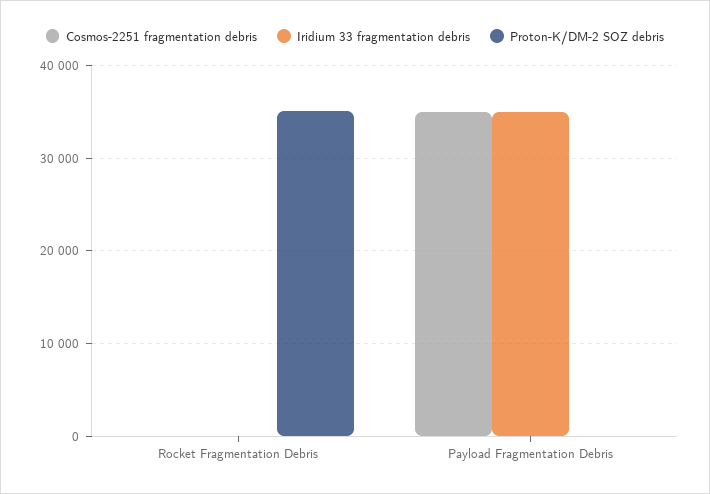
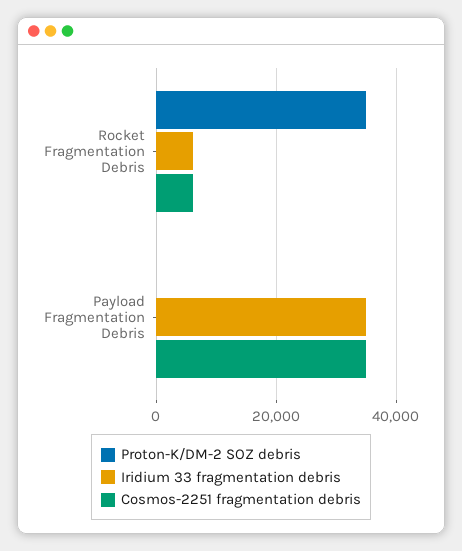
  {
    "Cosmos-2251 fragmentation debris": {
-     "Rocket Fragmentation Debris": 0,
+     "Rocket Fragmentation Debris": 6000,
      "Payload Fragmentation Debris": 35000
    },
    "Iridium 33 fragmentation debris": {
-     "Rocket Fragmentation Debris": 0,
+     "Rocket Fragmentation Debris": 6000,
      "Payload Fragmentation Debris": 35000
    },
    "Proton-K/DM-2 SOZ debris": {
      "Rocket Fragmentation Debris": 35000,
      "Payload Fragmentation Debris": 0
    }
  }

